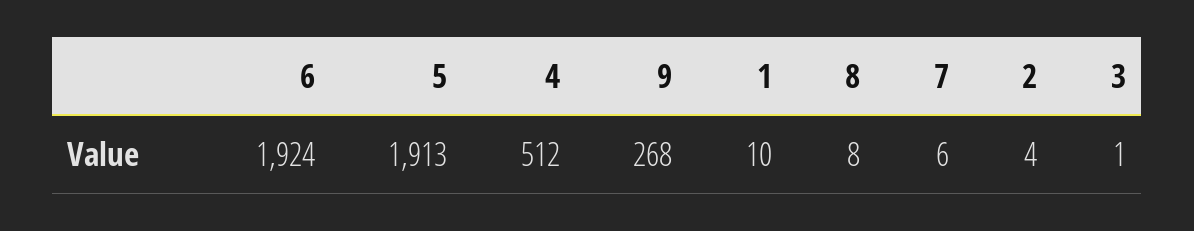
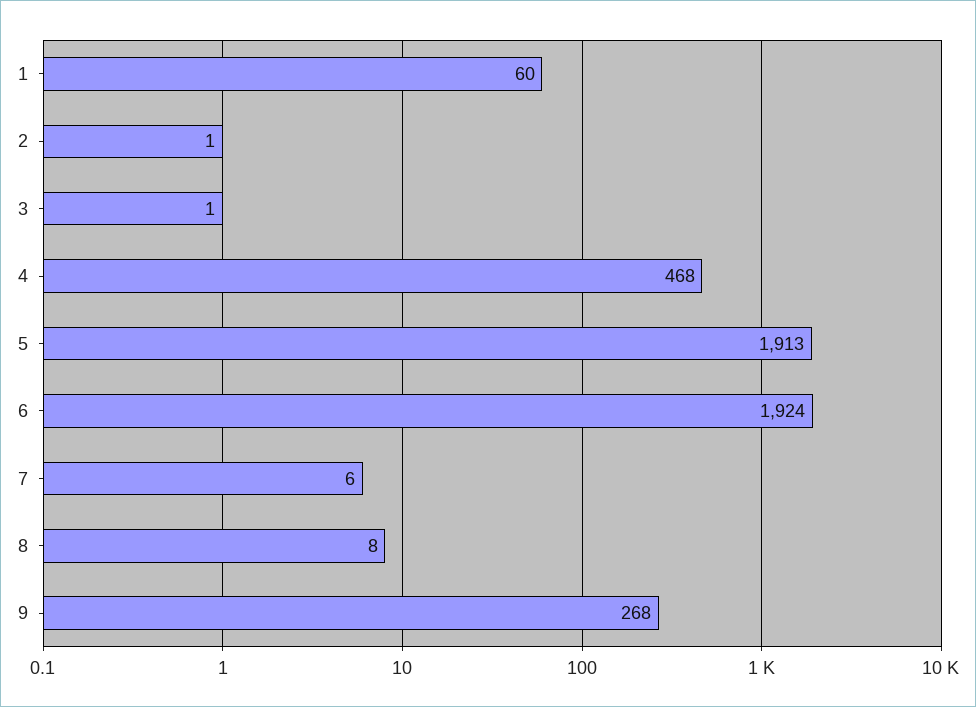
  {
    "6": 1924,
    "5": 1913,
-   "4": 512,
+   "4": 468,
    "9": 268,
-   "1": 10,
+   "1": 60,
    "8": 8,
    "7": 6,
-   "2": 4,
+   "2": 1,
    "3": 1
  }

